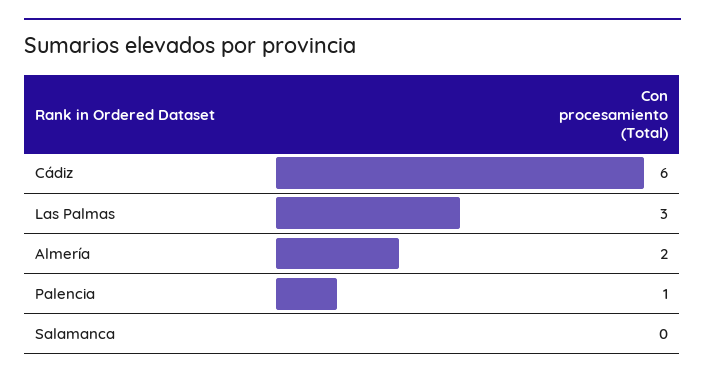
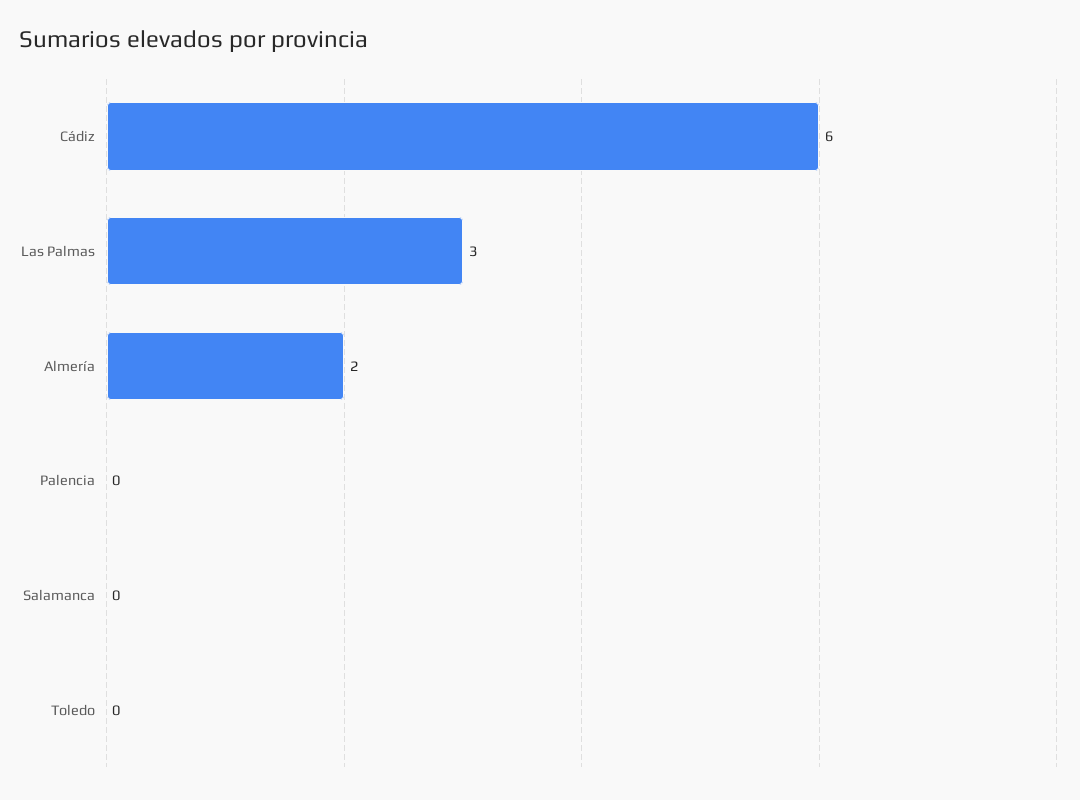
  {
    "Cádiz": 6,
    "Las Palmas": 3,
    "Almería": 2,
-   "Palencia": 1,
+   "Palencia": 0,
-   "Salamanca": 0
+   "Salamanca": 0,
+   "Toledo": 0
  }

